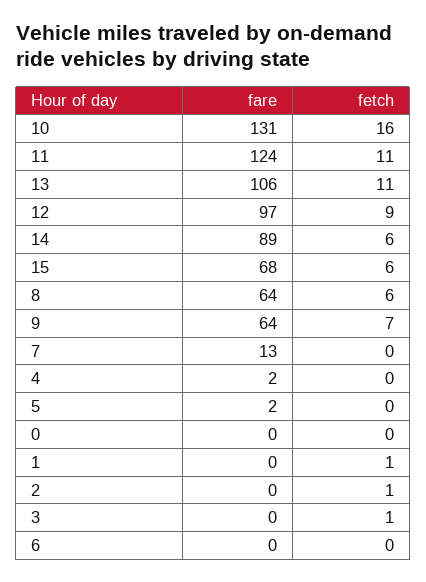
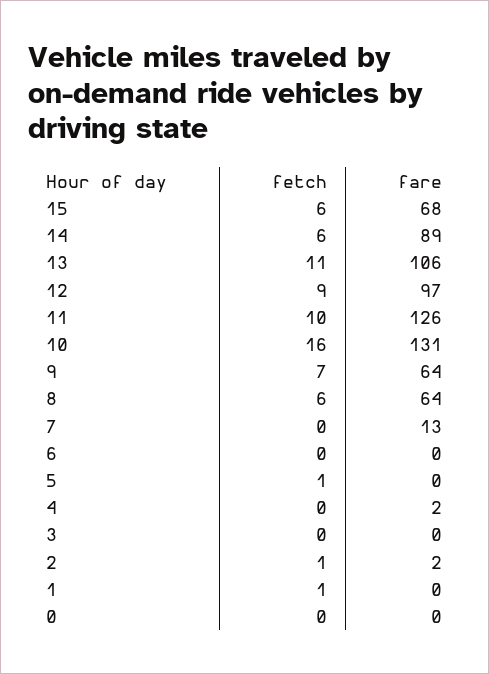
  {
    "fare": {
      "10": 131,
-     "11": 124,
+     "11": 126,
      "13": 106,
      "12": 97,
      "14": 89,
      "15": 68,
      "8": 64,
      "9": 64,
      "7": 13,
      "4": 2,
-     "5": 2,
+     "5": 0,
      "0": 0,
      "1": 0,
-     "2": 0,
+     "2": 2,
      "3": 0,
      "6": 0
    },
    "fetch": {
      "10": 16,
-     "11": 11,
+     "11": 10,
      "13": 11,
      "12": 9,
      "14": 6,
      "15": 6,
      "8": 6,
      "9": 7,
      "7": 0,
      "4": 0,
-     "5": 0,
+     "5": 1,
      "0": 0,
      "1": 1,
      "2": 1,
-     "3": 1,
+     "3": 0,
      "6": 0
    }
  }

